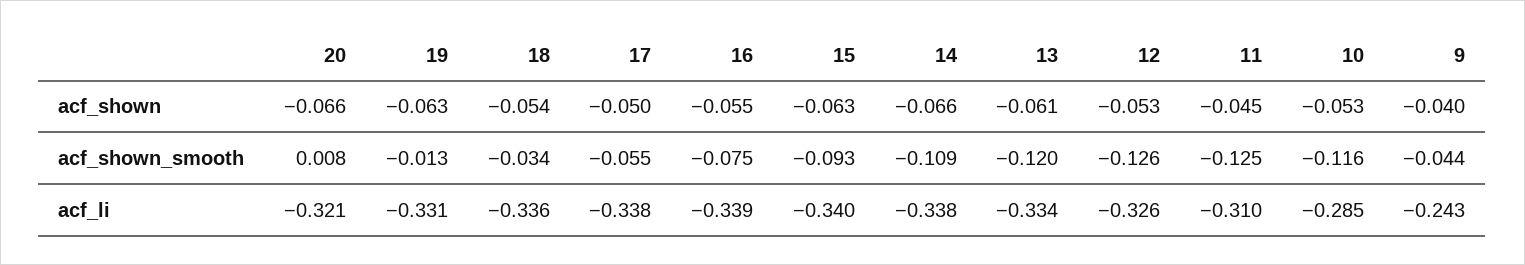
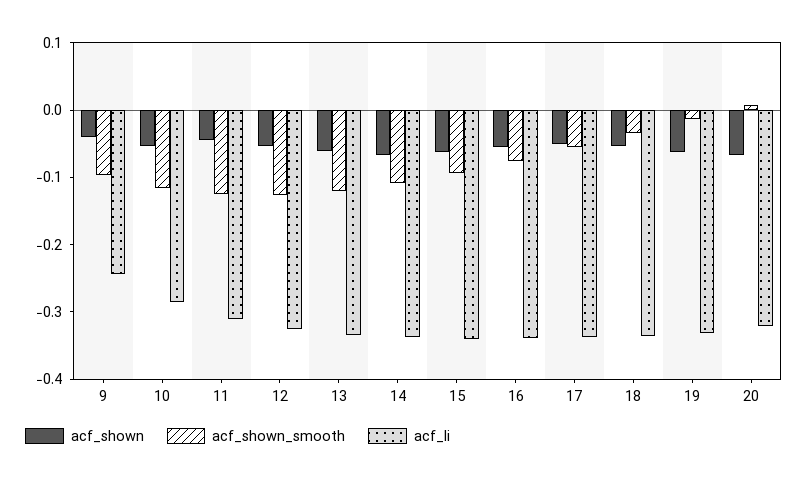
  {
    "acf_shown": {
      "20": -0.066,
      "19": -0.063,
      "18": -0.054,
      "17": -0.05,
      "16": -0.055,
      "15": -0.063,
      "14": -0.066,
      "13": -0.061,
      "12": -0.053,
      "11": -0.045,
      "10": -0.053,
      "9": -0.04
    },
    "acf_shown_smooth": {
      "20": 0.008,
      "19": -0.013,
      "18": -0.034,
      "17": -0.055,
      "16": -0.075,
      "15": -0.093,
      "14": -0.109,
      "13": -0.12,
      "12": -0.126,
      "11": -0.125,
      "10": -0.116,
-     "9": -0.044
+     "9": -0.1
    },
    "acf_li": {
      "20": -0.321,
      "19": -0.331,
      "18": -0.336,
      "17": -0.338,
      "16": -0.339,
      "15": -0.34,
      "14": -0.338,
      "13": -0.334,
      "12": -0.326,
      "11": -0.31,
      "10": -0.285,
      "9": -0.243
    }
  }

